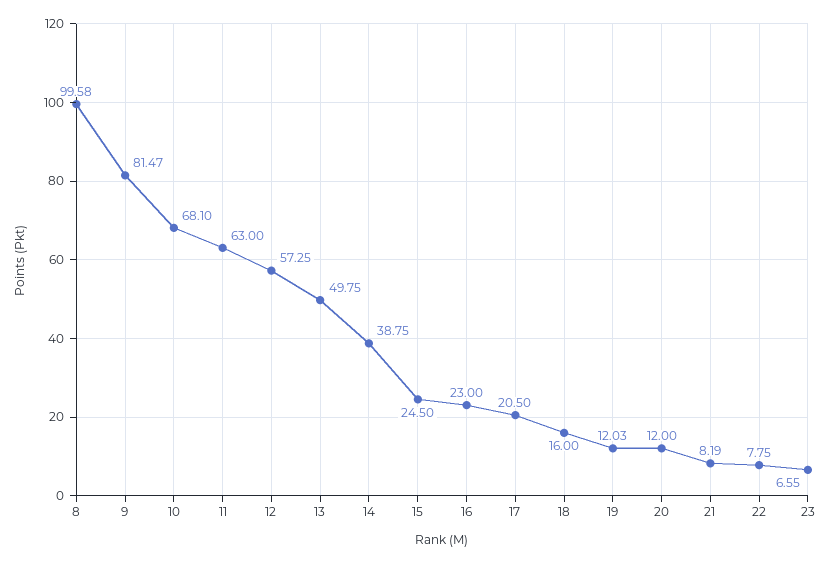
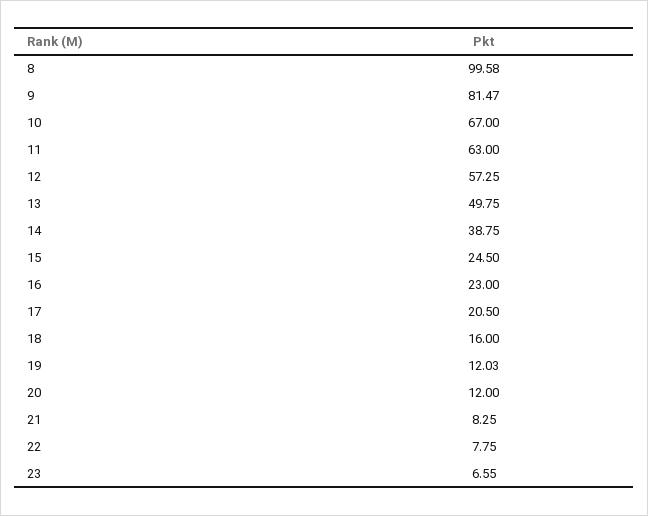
  {
    "8": 99.58,
    "9": 81.47,
-   "10": 68.1,
+   "10": 67,
    "11": 63,
    "12": 57.25,
    "13": 49.75,
    "14": 38.75,
    "15": 24.5,
    "16": 23,
    "17": 20.5,
    "18": 16,
    "19": 12.03,
    "20": 12,
-   "21": 8.19,
+   "21": 8.25,
    "22": 7.75,
    "23": 6.55
  }

